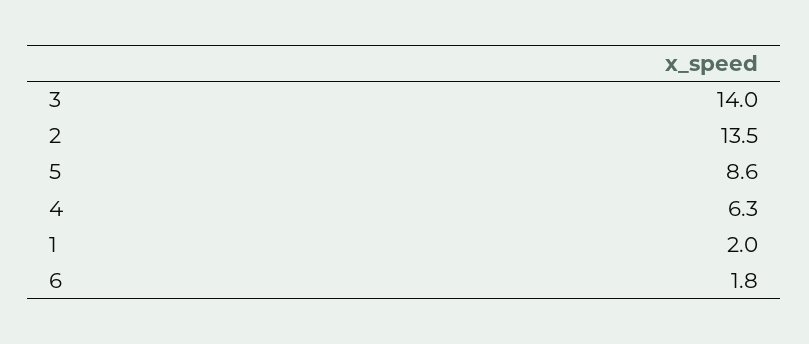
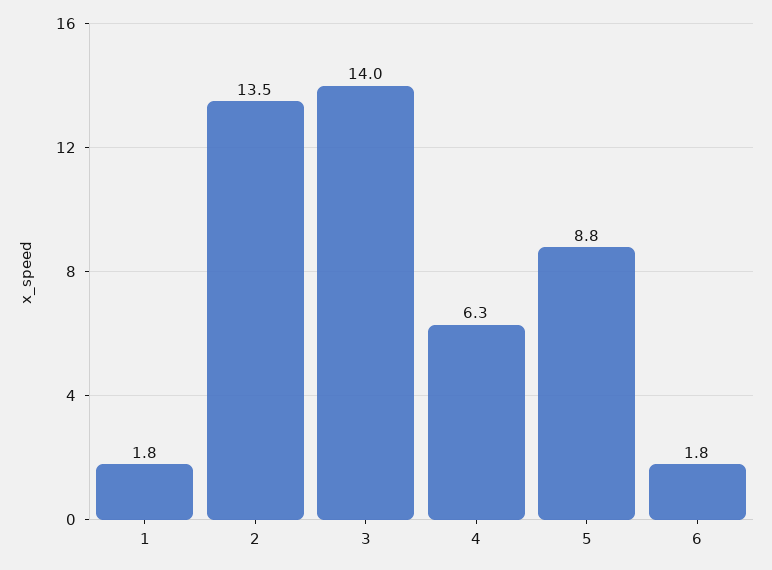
  {
    "3": 14,
    "2": 13.5,
-   "5": 8.6,
+   "5": 8.8,
    "4": 6.3,
-   "1": 2,
+   "1": 1.8,
    "6": 1.8
  }

